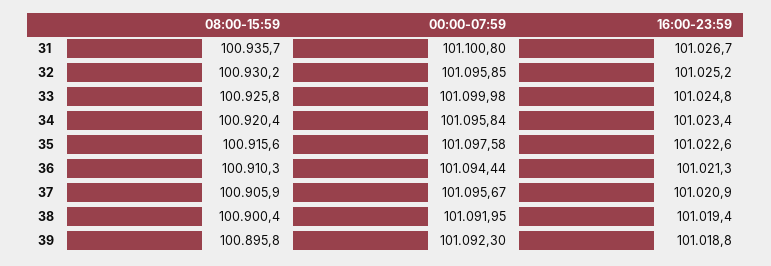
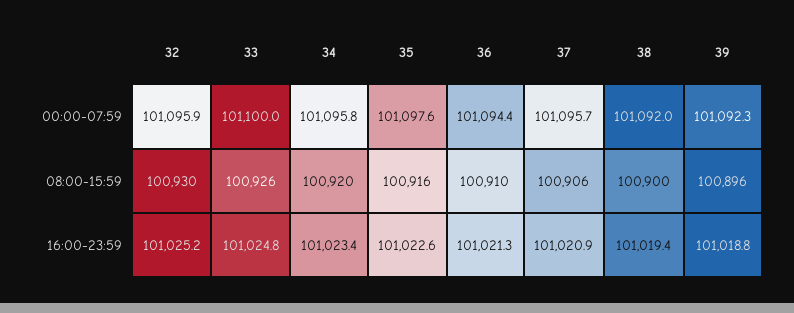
  {
    "08:00-15:59": {
-     "31": 100935.7,
      "32": 100930.2,
      "33": 100925.8,
      "34": 100920.4,
      "35": 100915.6,
      "36": 100910.3,
      "37": 100905.9,
      "38": 100900.4,
      "39": 100895.8
    },
    "00:00-07:59": {
-     "31": 101100.8,
      "32": 101095.85,
      "33": 101099.98,
      "34": 101095.84,
      "35": 101097.58,
      "36": 101094.44,
      "37": 101095.67,
      "38": 101091.95,
      "39": 101092.3
    },
    "16:00-23:59": {
-     "31": 101026.7,
      "32": 101025.2,
      "33": 101024.8,
      "34": 101023.4,
      "35": 101022.6,
      "36": 101021.3,
      "37": 101020.9,
      "38": 101019.4,
      "39": 101018.8
    }
  }

